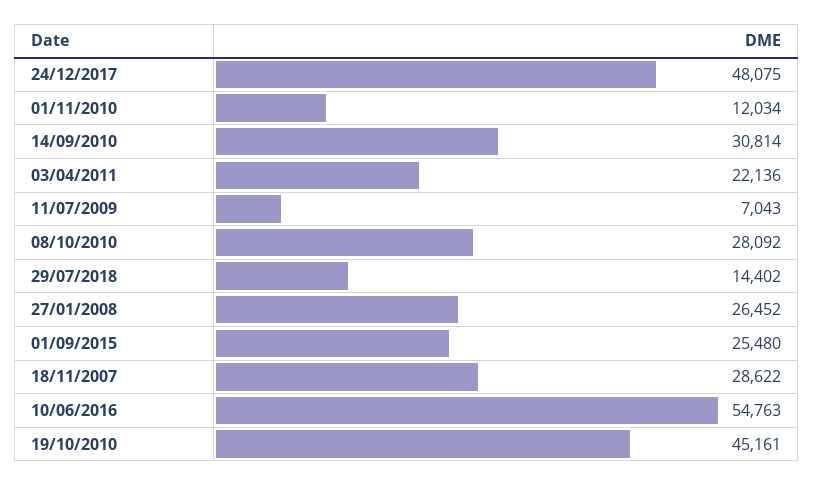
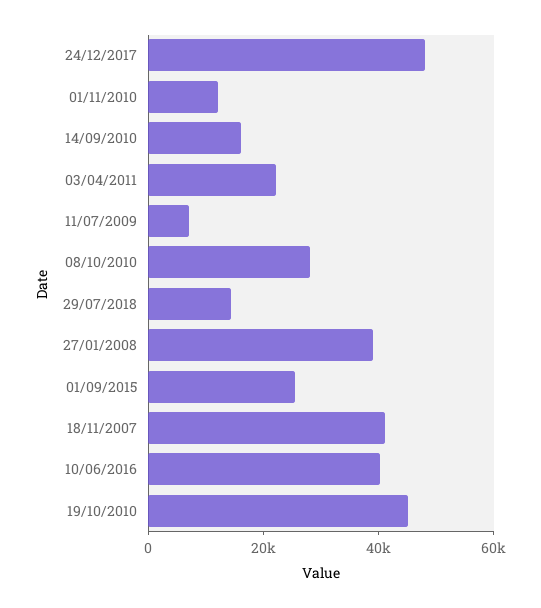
  {
    "24/12/2017": 48075,
    "01/11/2010": 12034,
-   "14/09/2010": 30814,
+   "14/09/2010": 15000,
    "03/04/2011": 22136,
    "11/07/2009": 7043,
    "08/10/2010": 28092,
    "29/07/2018": 14402,
-   "27/01/2008": 26452,
+   "27/01/2008": 40000,
    "01/09/2015": 25480,
-   "18/11/2007": 28622,
+   "18/11/2007": 40000,
-   "10/06/2016": 54763,
+   "10/06/2016": 40000,
    "19/10/2010": 45161
  }

